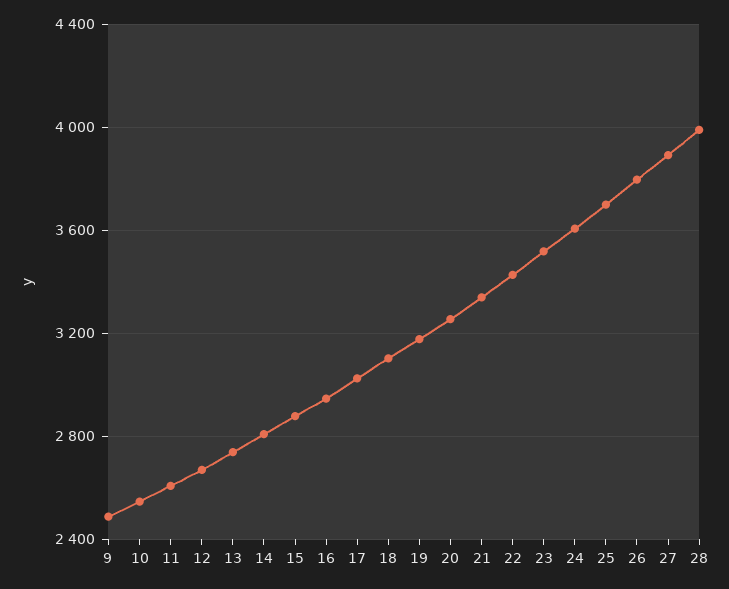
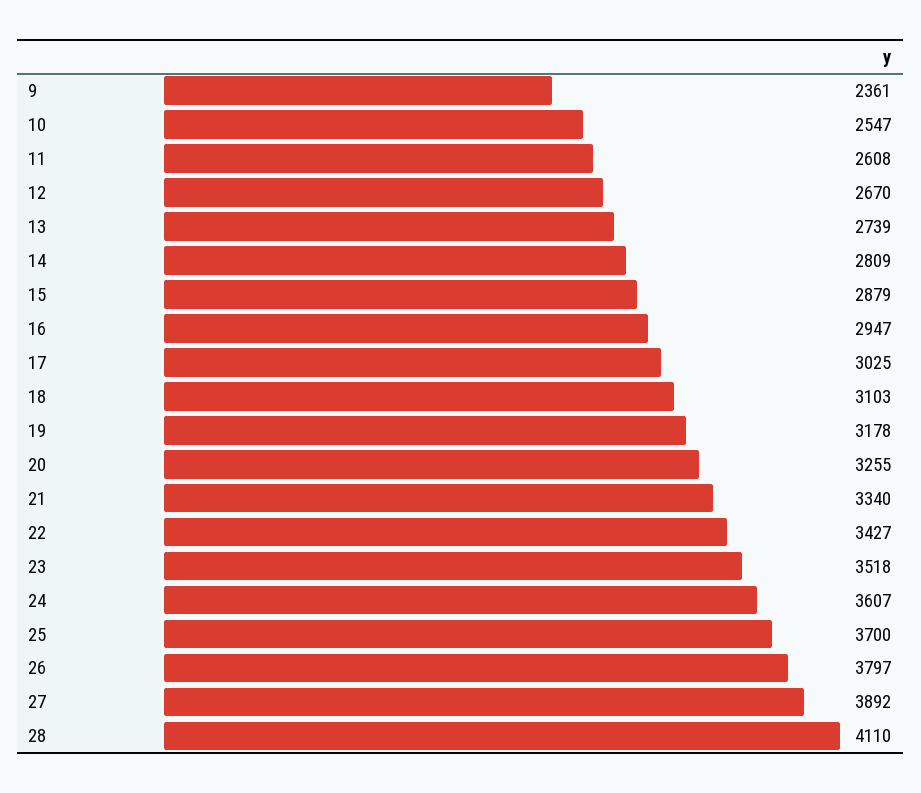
  {
-   "9": 2500,
+   "9": 2361,
    "10": 2547,
    "11": 2608,
    "12": 2670,
    "13": 2739,
    "14": 2809,
    "15": 2879,
    "16": 2947,
    "17": 3025,
    "18": 3103,
    "19": 3178,
    "20": 3255,
    "21": 3340,
    "22": 3427,
    "23": 3518,
    "24": 3607,
    "25": 3700,
    "26": 3797,
    "27": 3892,
-   "28": 4000
+   "28": 4110
  }

